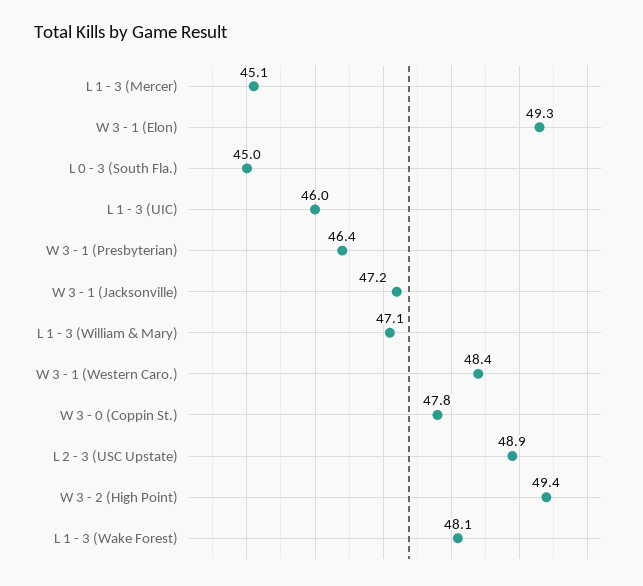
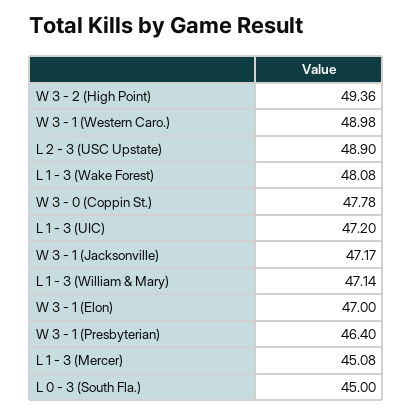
  {
    "L 1 - 3 (Mercer)": 45.08,
-   "W 3 - 1 (Elon)": 49.3,
+   "W 3 - 1 (Elon)": 47,
    "L 0 - 3 (South Fla.)": 45,
-   "L 1 - 3 (UIC)": 46,
+   "L 1 - 3 (UIC)": 47.2,
    "W 3 - 1 (Presbyterian)": 46.4,
    "W 3 - 1 (Jacksonville)": 47.17,
    "L 1 - 3 (William & Mary)": 47.14,
-   "W 3 - 1 (Western Caro.)": 48.4,
+   "W 3 - 1 (Western Caro.)": 48.98,
    "W 3 - 0 (Coppin St.)": 47.78,
    "L 2 - 3 (USC Upstate)": 48.9,
    "W 3 - 2 (High Point)": 49.36,
    "L 1 - 3 (Wake Forest)": 48.08
  }

